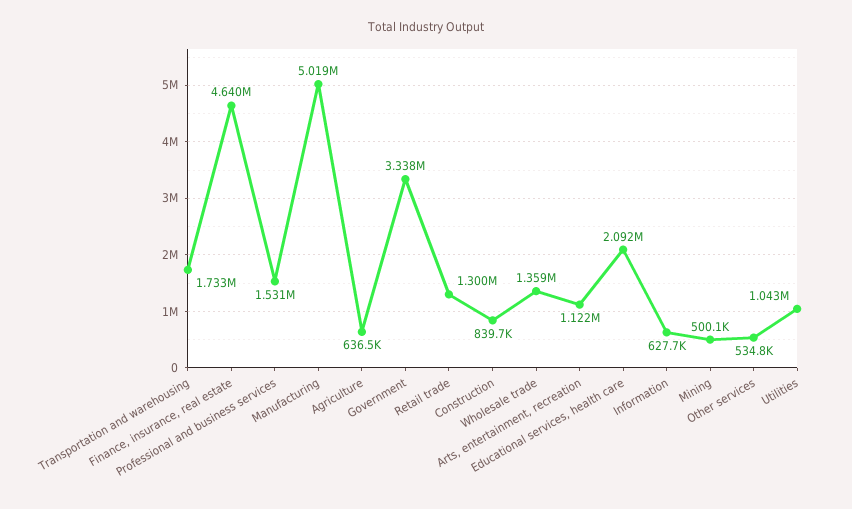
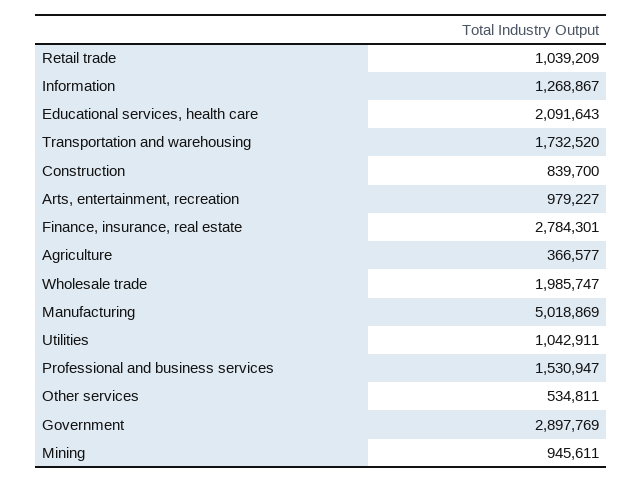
  {
    "Transportation and warehousing": 1732520,
-   "Finance, insurance, real estate": 4640000,
+   "Finance, insurance, real estate": 2784301,
    "Professional and business services": 1530947,
    "Manufacturing": 5018869,
-   "Agriculture": 636500,
+   "Agriculture": 366577,
-   "Government": 3338000,
+   "Government": 2897769,
-   "Retail trade": 1300000,
+   "Retail trade": 1039209,
    "Construction": 839700,
-   "Wholesale trade": 1359000,
+   "Wholesale trade": 1985747,
-   "Arts, entertainment, recreation": 1122000,
+   "Arts, entertainment, recreation": 979227,
    "Educational services, health care": 2091643,
-   "Information": 627700,
+   "Information": 1268867,
-   "Mining": 500100,
+   "Mining": 945611,
    "Other services": 534811,
    "Utilities": 1042911
  }

